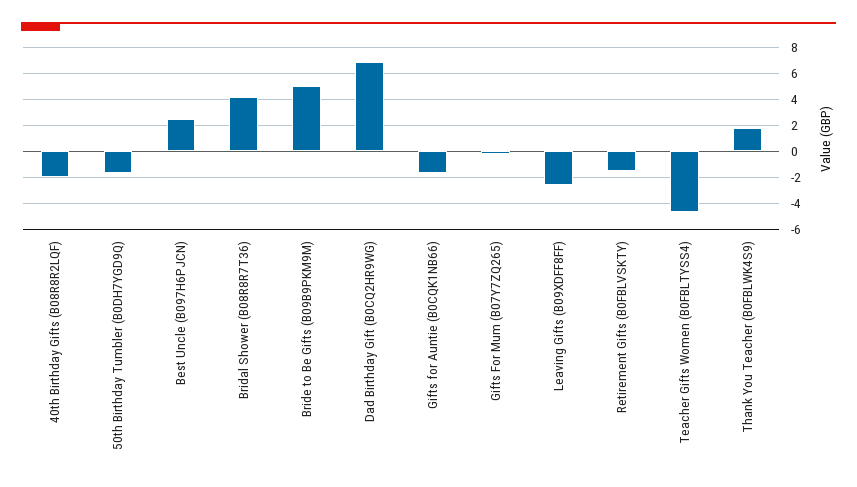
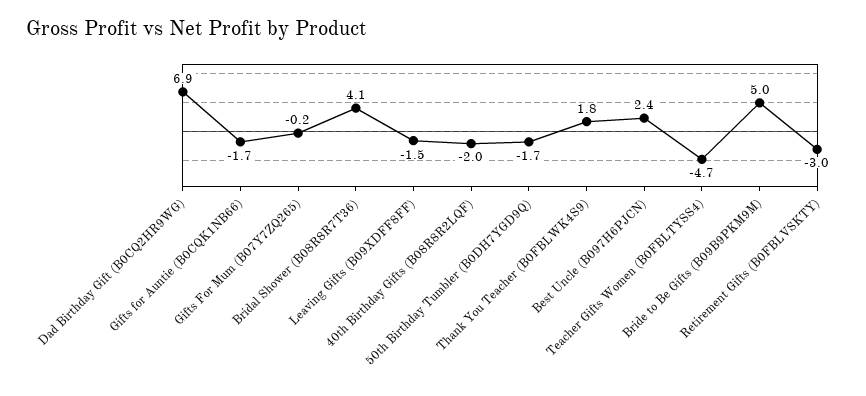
  {
    "40th Birthday Gifts (B08R8R2LQF)": -2,
    "50th Birthday Tumbler (B0DH7YGD9Q)": -1.7,
    "Best Uncle (B097H6PJCN)": 2.4,
    "Bridal Shower (B08R8R7T36)": 4.1,
    "Bride to Be Gifts (B09B9PKM9M)": 5,
    "Dad Birthday Gift (B0CQ2HR9WG)": 6.9,
    "Gifts for Auntie (B0CQK1NB66)": -1.7,
    "Gifts For Mum (B07Y7ZQ265)": -0.2,
-   "Leaving Gifts (B09XDFF8FF)": -2.5,
+   "Leaving Gifts (B09XDFF8FF)": -1.5,
-   "Retirement Gifts (B0FBLVSKTY)": -1.5,
+   "Retirement Gifts (B0FBLVSKTY)": -3,
    "Teacher Gifts Women (B0FBLTYSS4)": -4.7,
    "Thank You Teacher (B0FBLWK4S9)": 1.8
  }

